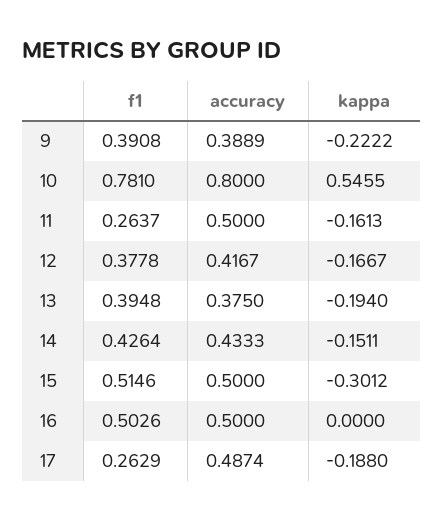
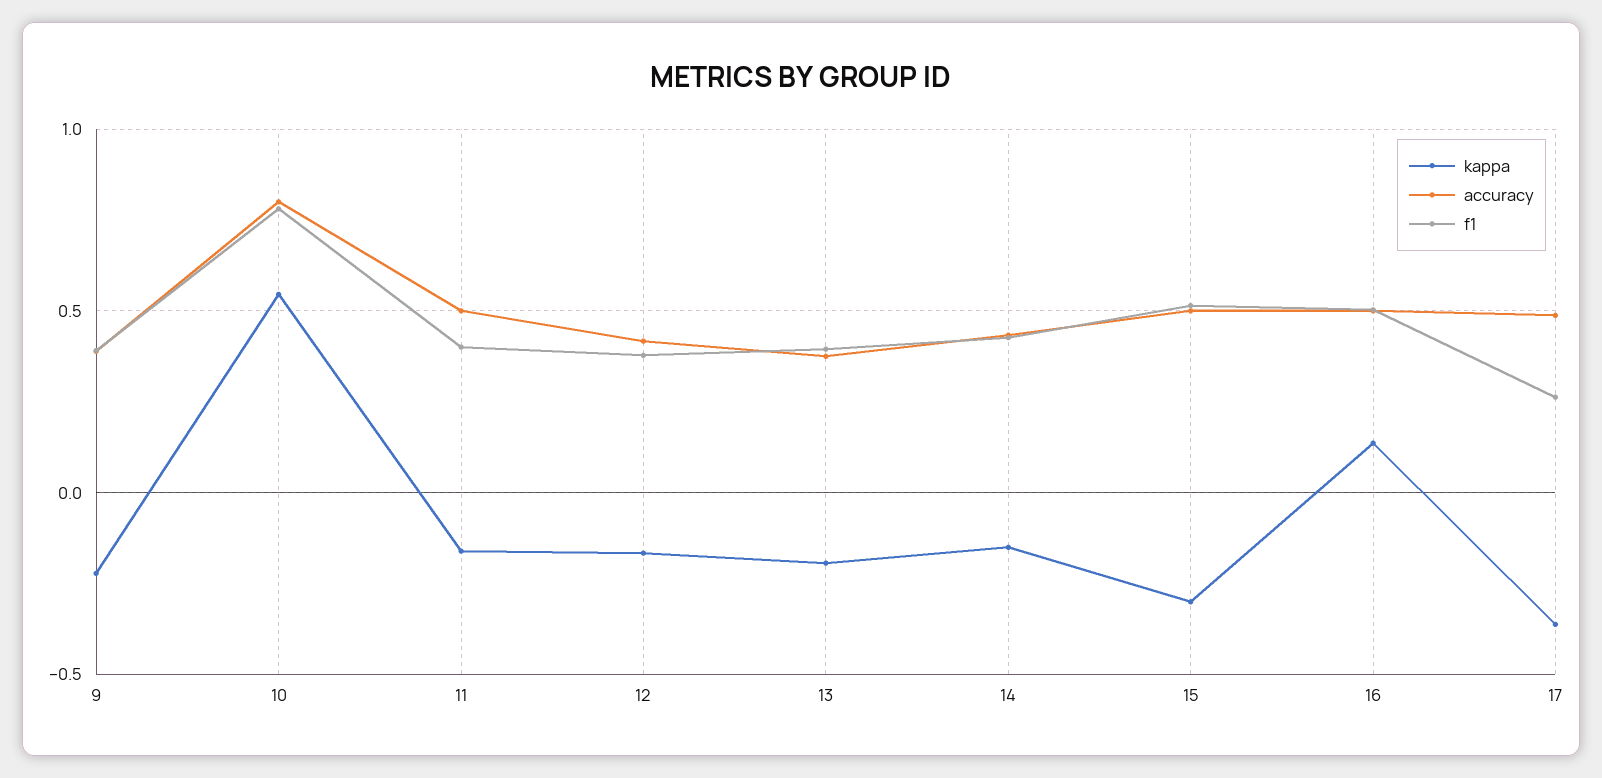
  {
    "f1": {
      "9": 0.3908,
      "10": 0.781,
-     "11": 0.2637,
+     "11": 0.4,
      "12": 0.3778,
      "13": 0.3948,
      "14": 0.4264,
      "15": 0.5146,
      "16": 0.5026,
      "17": 0.2629
    },
    "accuracy": {
      "9": 0.3889,
      "10": 0.8,
      "11": 0.5,
      "12": 0.4167,
      "13": 0.375,
      "14": 0.4333,
      "15": 0.5,
      "16": 0.5,
      "17": 0.4874
    },
    "kappa": {
      "9": -0.2222,
      "10": 0.5455,
      "11": -0.1613,
      "12": -0.1667,
      "13": -0.194,
      "14": -0.1511,
      "15": -0.3012,
-     "16": 0,
+     "16": 0.15,
-     "17": -0.188
+     "17": -0.35
    }
  }

